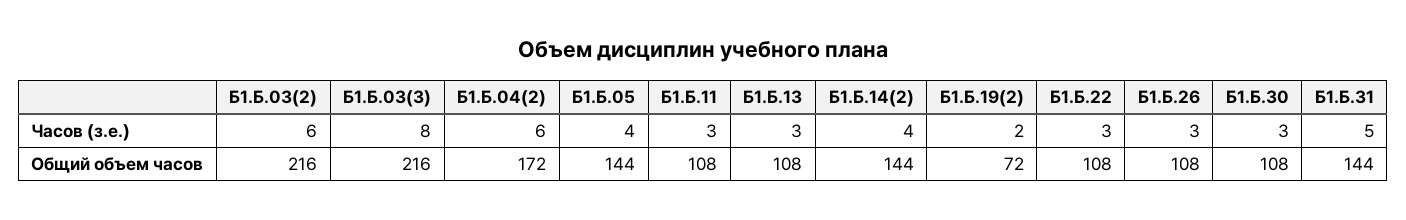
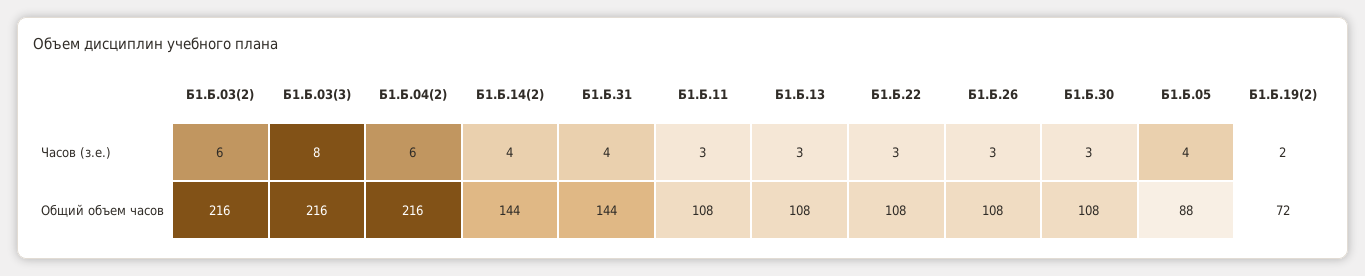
  {
    "Б1.Б.03(2)": {
      "Часов (з.е.)": 6,
      "Общий объем часов": 216
    },
    "Б1.Б.03(3)": {
      "Часов (з.е.)": 8,
      "Общий объем часов": 216
    },
    "Б1.Б.04(2)": {
      "Часов (з.е.)": 6,
-     "Общий объем часов": 172
+     "Общий объем часов": 216
    },
    "Б1.Б.05": {
      "Часов (з.е.)": 4,
-     "Общий объем часов": 144
+     "Общий объем часов": 88
    },
    "Б1.Б.11": {
      "Часов (з.е.)": 3,
      "Общий объем часов": 108
    },
    "Б1.Б.13": {
      "Часов (з.е.)": 3,
      "Общий объем часов": 108
    },
    "Б1.Б.14(2)": {
      "Часов (з.е.)": 4,
      "Общий объем часов": 144
    },
    "Б1.Б.19(2)": {
      "Часов (з.е.)": 2,
      "Общий объем часов": 72
    },
    "Б1.Б.22": {
      "Часов (з.е.)": 3,
      "Общий объем часов": 108
    },
    "Б1.Б.26": {
      "Часов (з.е.)": 3,
      "Общий объем часов": 108
    },
    "Б1.Б.30": {
      "Часов (з.е.)": 3,
      "Общий объем часов": 108
    },
    "Б1.Б.31": {
-     "Часов (з.е.)": 5,
+     "Часов (з.е.)": 4,
      "Общий объем часов": 144
    }
  }

